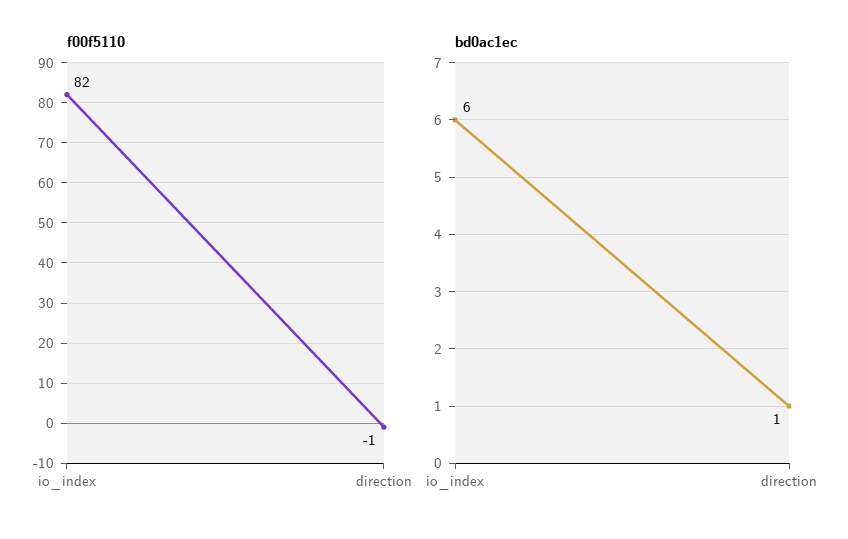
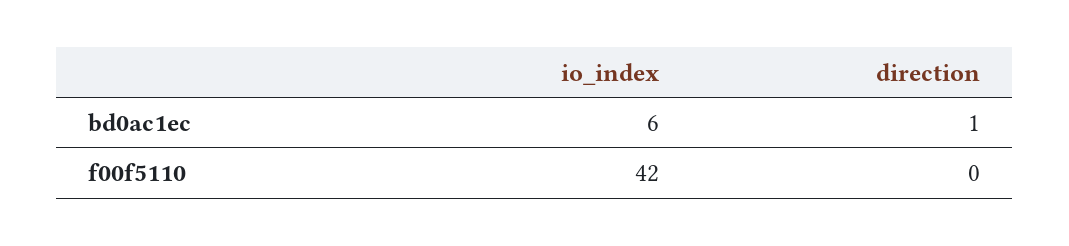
  {
    "f00f5110": {
-     "io_index": 82,
+     "io_index": 42,
-     "direction": -1
+     "direction": 0
    },
    "bd0ac1ec": {
      "io_index": 6,
      "direction": 1
    }
  }

